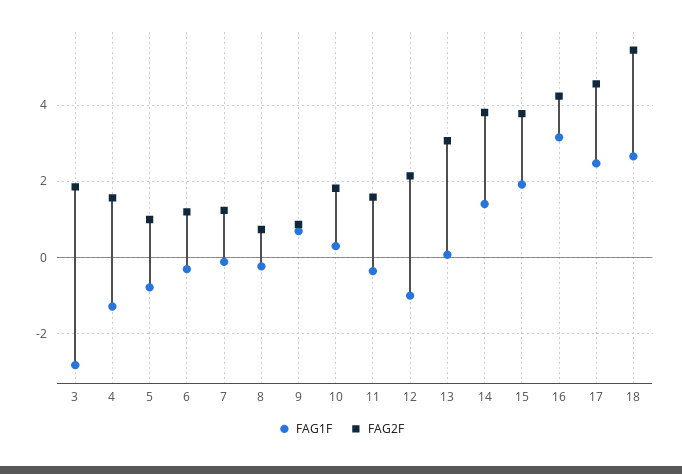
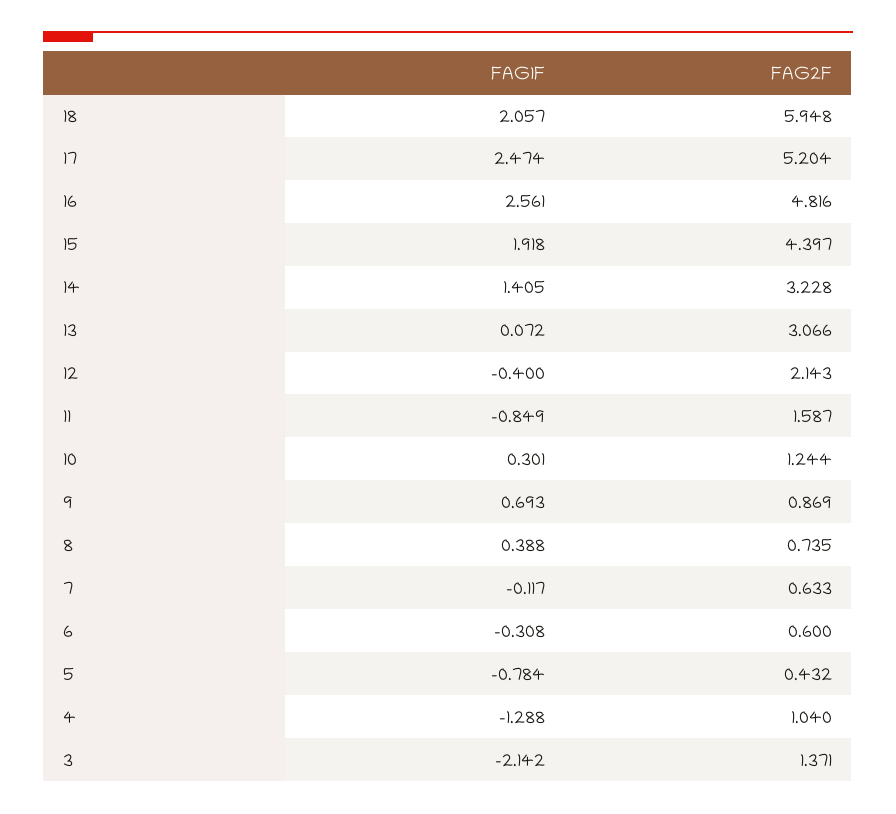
  {
    "FAG1F": {
-     "3": -2.8,
+     "3": -2.142,
      "4": -1.288,
      "5": -0.784,
      "6": -0.308,
      "7": -0.117,
-     "8": -0.2,
+     "8": 0.388,
      "9": 0.693,
      "10": 0.301,
-     "11": -0.4,
+     "11": -0.849,
-     "12": -1,
+     "12": -0.4,
      "13": 0.072,
      "14": 1.405,
      "15": 1.918,
-     "16": 3.2,
+     "16": 2.561,
      "17": 2.474,
-     "18": 2.6
+     "18": 2.057
    },
    "FAG2F": {
-     "3": 1.8,
+     "3": 1.371,
-     "4": 1.6,
+     "4": 1.04,
-     "5": 1,
+     "5": 0.432,
-     "6": 1.2,
+     "6": 0.6,
-     "7": 1.2,
+     "7": 0.633,
      "8": 0.735,
      "9": 0.869,
-     "10": 1.8,
+     "10": 1.244,
      "11": 1.587,
      "12": 2.143,
      "13": 3.066,
-     "14": 3.8,
+     "14": 3.228,
-     "15": 3.8,
+     "15": 4.397,
-     "16": 4.2,
+     "16": 4.816,
-     "17": 4.6,
+     "17": 5.204,
-     "18": 5.4
+     "18": 5.948
    }
  }

